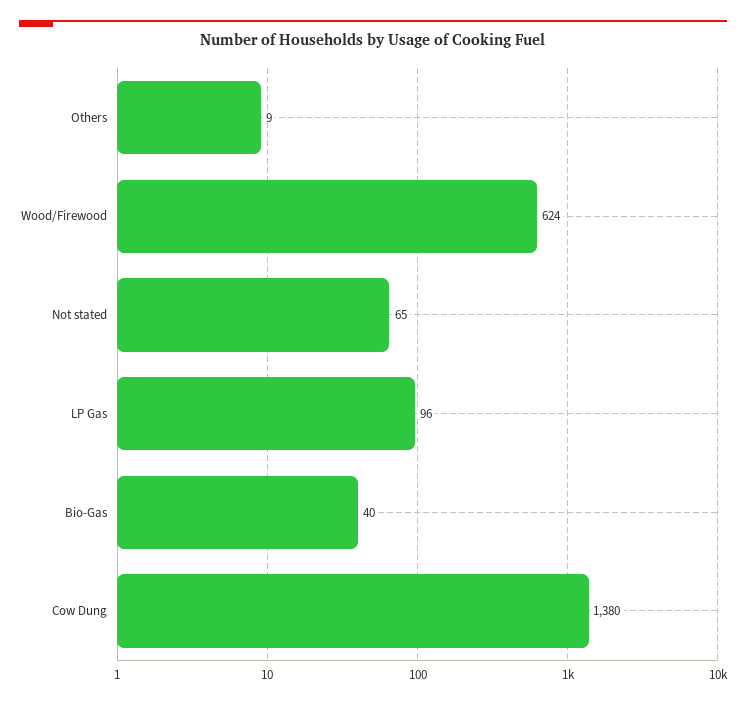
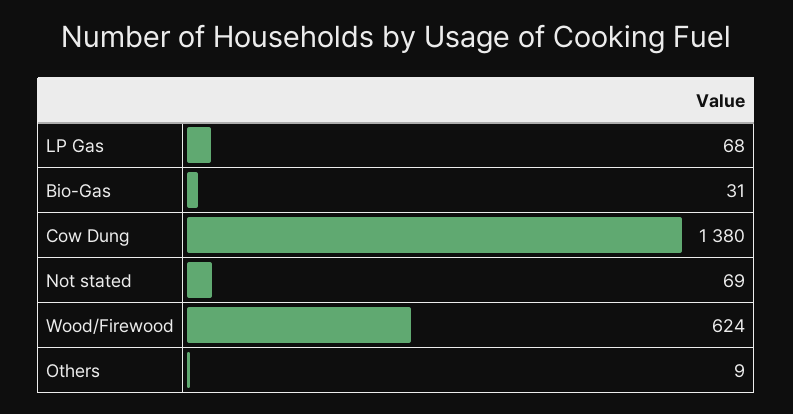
  {
    "Others": 9,
    "Wood/Firewood": 624,
-   "Not stated": 65,
+   "Not stated": 69,
-   "LP Gas": 96,
+   "LP Gas": 68,
-   "Bio-Gas": 40,
+   "Bio-Gas": 31,
    "Cow Dung": 1380
  }

